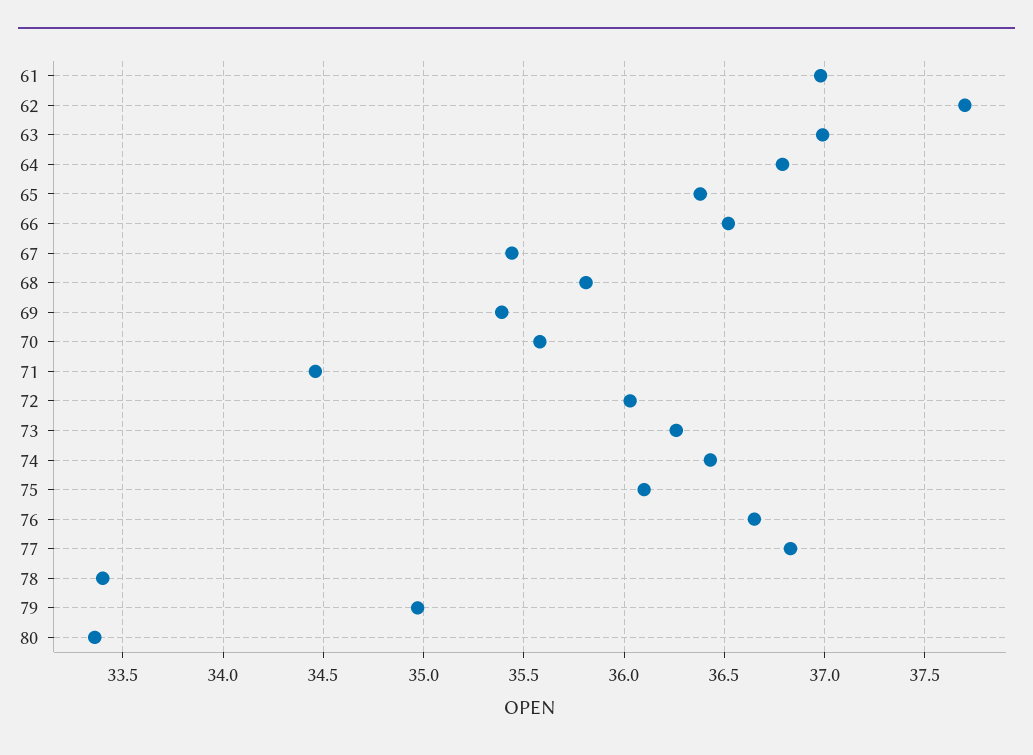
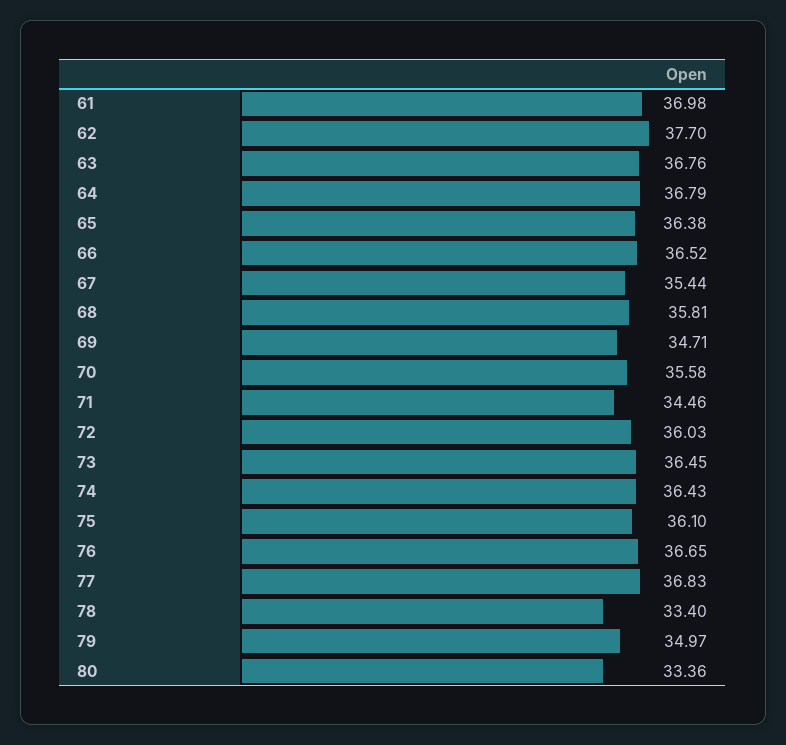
  {
    "61": 36.98,
    "62": 37.7,
-   "63": 37,
+   "63": 36.76,
    "64": 36.79,
    "65": 36.38,
    "66": 36.52,
    "67": 35.44,
    "68": 35.81,
-   "69": 35.4,
+   "69": 34.71,
    "70": 35.58,
    "71": 34.46,
    "72": 36.03,
-   "73": 36.25,
+   "73": 36.45,
    "74": 36.43,
    "75": 36.1,
    "76": 36.65,
    "77": 36.83,
    "78": 33.4,
    "79": 34.97,
    "80": 33.36
  }

